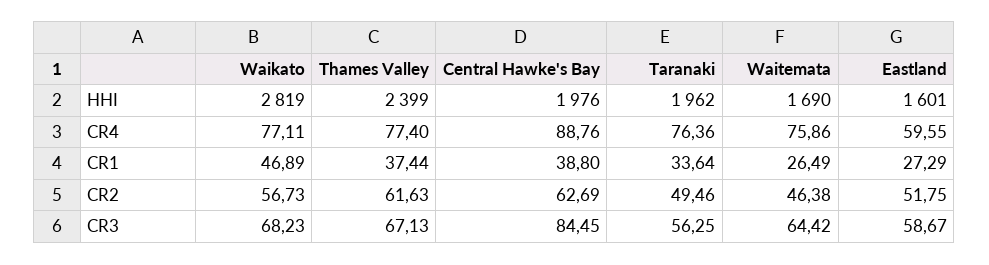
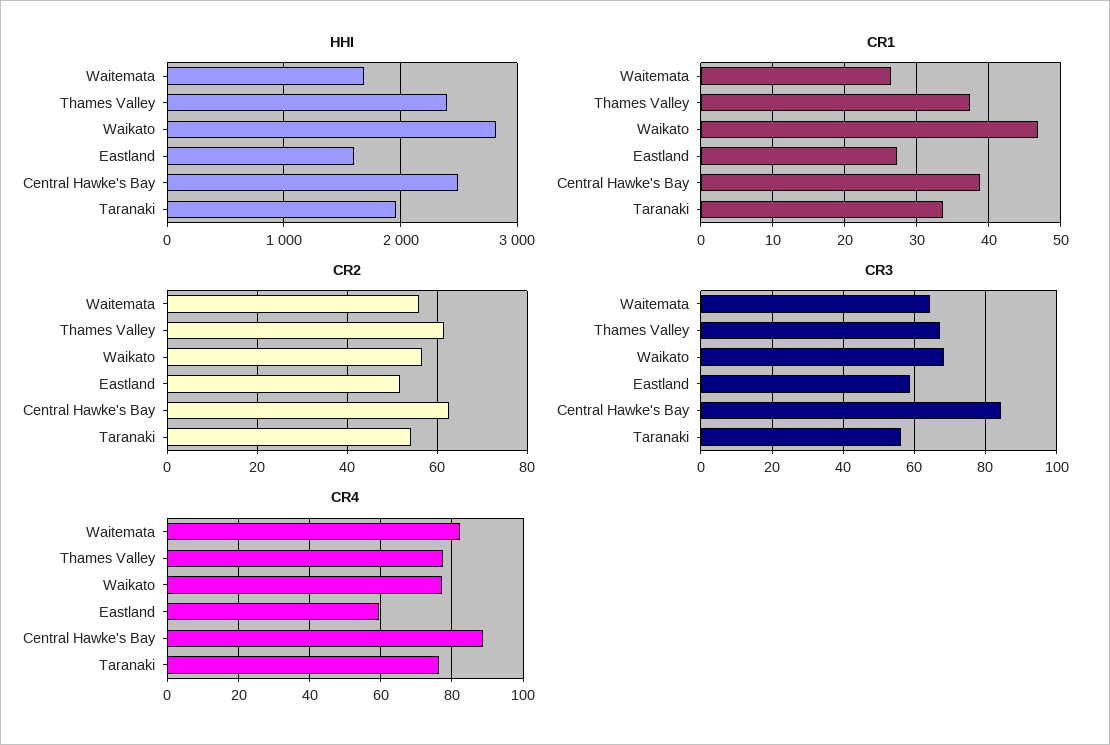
  {
    "HHI": {
      "Waikato": 2819,
      "Thames Valley": 2399,
-     "Central Hawke's Bay": 1976,
+     "Central Hawke's Bay": 2500,
      "Taranaki": 1962,
      "Waitemata": 1690,
      "Eastland": 1601
    },
    "CR4": {
      "Waikato": 77.11,
      "Thames Valley": 77.4,
      "Central Hawke's Bay": 88.76,
      "Taranaki": 76.36,
-     "Waitemata": 75.86,
+     "Waitemata": 82,
      "Eastland": 59.55
    },
    "CR1": {
      "Waikato": 46.89,
      "Thames Valley": 37.44,
      "Central Hawke's Bay": 38.8,
      "Taranaki": 33.64,
      "Waitemata": 26.49,
      "Eastland": 27.29
    },
    "CR2": {
      "Waikato": 56.73,
      "Thames Valley": 61.63,
      "Central Hawke's Bay": 62.69,
-     "Taranaki": 49.46,
+     "Taranaki": 54,
-     "Waitemata": 46.38,
+     "Waitemata": 56,
      "Eastland": 51.75
    },
    "CR3": {
      "Waikato": 68.23,
      "Thames Valley": 67.13,
      "Central Hawke's Bay": 84.45,
      "Taranaki": 56.25,
      "Waitemata": 64.42,
      "Eastland": 58.67
    }
  }

